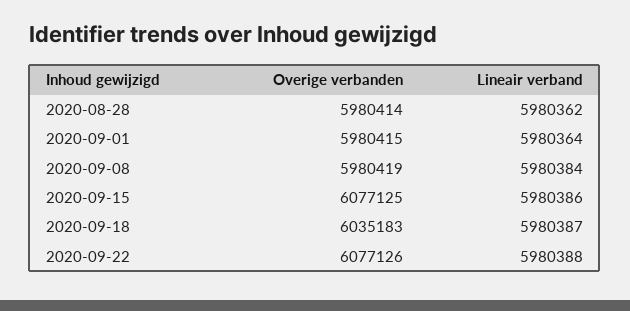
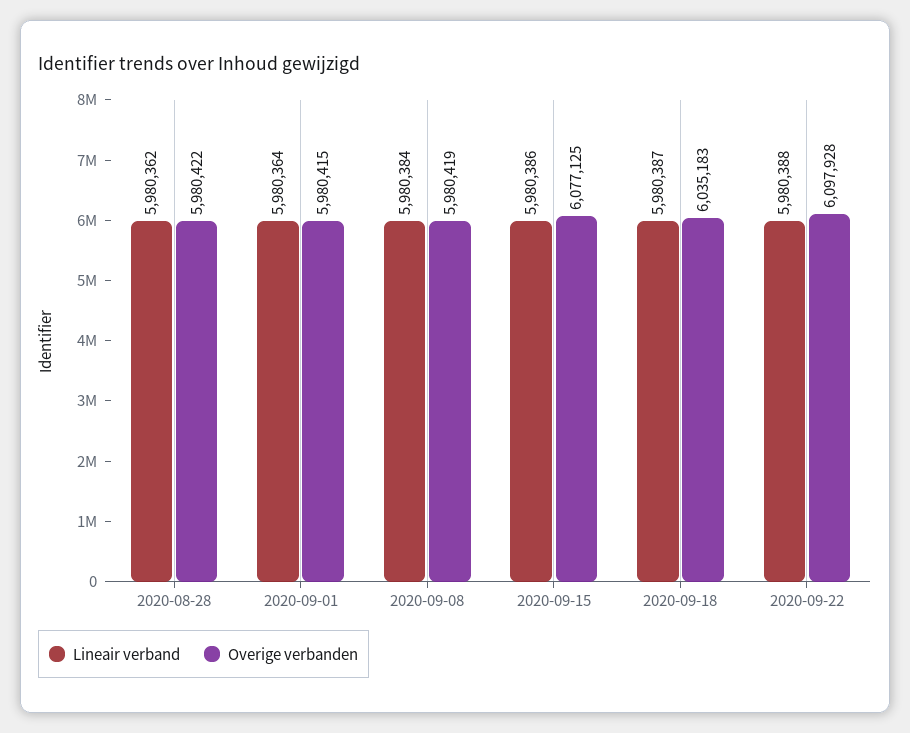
  {
    "Overige verbanden": {
-     "2020-08-28": 5980414,
+     "2020-08-28": 5980422,
      "2020-09-01": 5980415,
      "2020-09-08": 5980419,
      "2020-09-15": 6077125,
      "2020-09-18": 6035183,
-     "2020-09-22": 6077126
+     "2020-09-22": 6097928
    },
    "Lineair verband": {
      "2020-08-28": 5980362,
      "2020-09-01": 5980364,
      "2020-09-08": 5980384,
      "2020-09-15": 5980386,
      "2020-09-18": 5980387,
      "2020-09-22": 5980388
    }
  }

